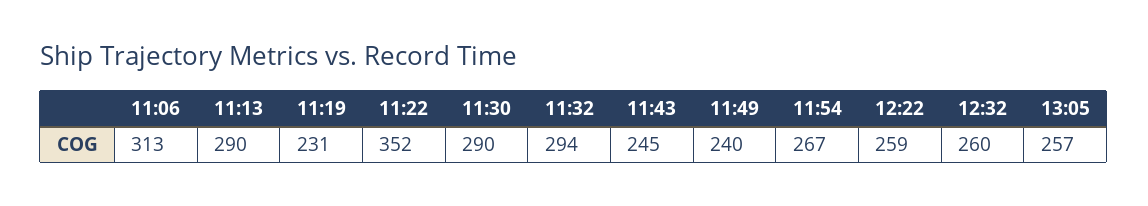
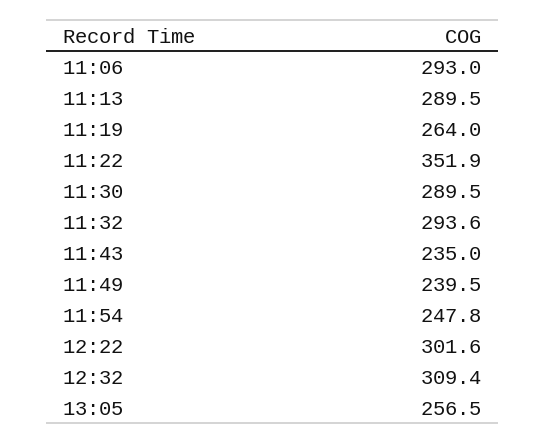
  {
-   "11:06": 313,
+   "11:06": 293,
    "11:13": 289.5,
-   "11:19": 231,
+   "11:19": 264,
    "11:22": 351.9,
    "11:30": 289.5,
    "11:32": 293.6,
-   "11:43": 245,
+   "11:43": 235,
    "11:49": 239.5,
-   "11:54": 267,
+   "11:54": 247.8,
-   "12:22": 259,
+   "12:22": 301.6,
-   "12:32": 260,
+   "12:32": 309.4,
    "13:05": 256.5
  }

